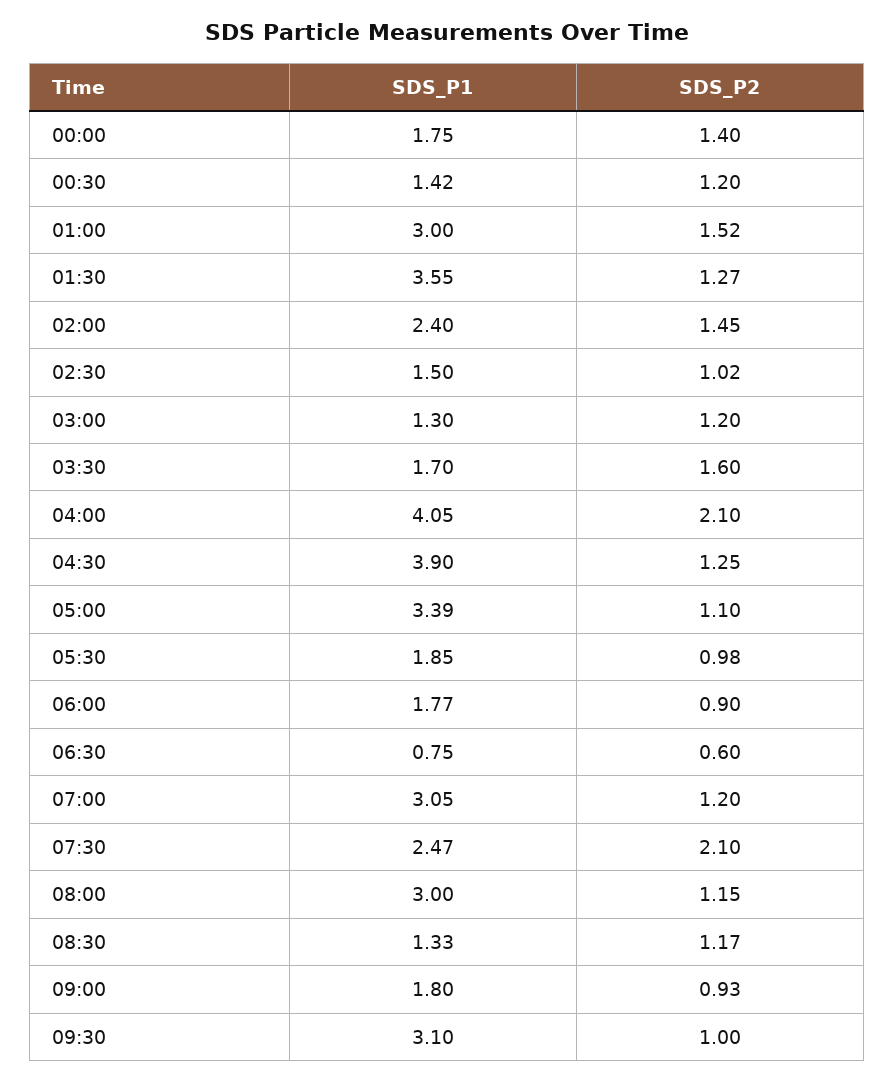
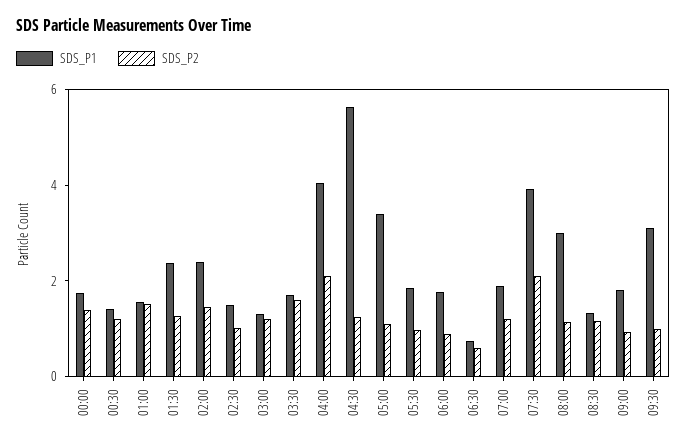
  {
    "SDS_P1": {
      "00:00": 1.75,
      "00:30": 1.42,
-     "01:00": 3,
+     "01:00": 1.5,
-     "01:30": 3.55,
+     "01:30": 2.5,
      "02:00": 2.4,
      "02:30": 1.5,
      "03:00": 1.3,
      "03:30": 1.7,
      "04:00": 4.05,
-     "04:30": 3.9,
+     "04:30": 5.5,
      "05:00": 3.39,
      "05:30": 1.85,
      "06:00": 1.77,
      "06:30": 0.75,
-     "07:00": 3.05,
+     "07:00": 2,
-     "07:30": 2.47,
+     "07:30": 4,
      "08:00": 3,
      "08:30": 1.33,
      "09:00": 1.8,
      "09:30": 3.1
    },
    "SDS_P2": {
      "00:00": 1.4,
      "00:30": 1.2,
      "01:00": 1.52,
      "01:30": 1.27,
      "02:00": 1.45,
      "02:30": 1.02,
      "03:00": 1.2,
      "03:30": 1.6,
      "04:00": 2.1,
      "04:30": 1.25,
      "05:00": 1.1,
      "05:30": 0.98,
      "06:00": 0.9,
      "06:30": 0.6,
      "07:00": 1.2,
      "07:30": 2.1,
      "08:00": 1.15,
      "08:30": 1.17,
      "09:00": 0.93,
      "09:30": 1
    }
  }

